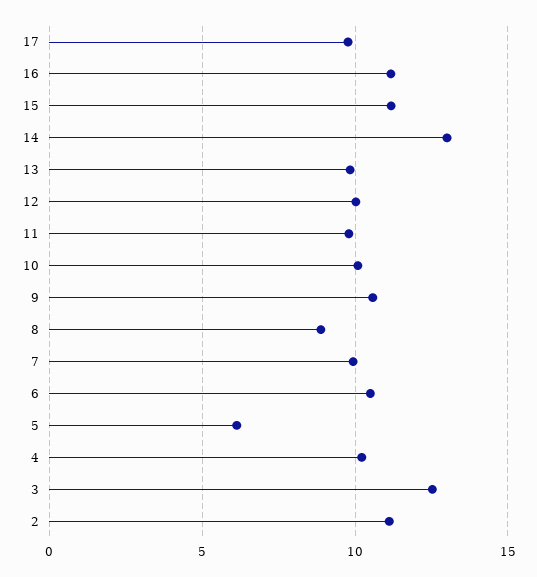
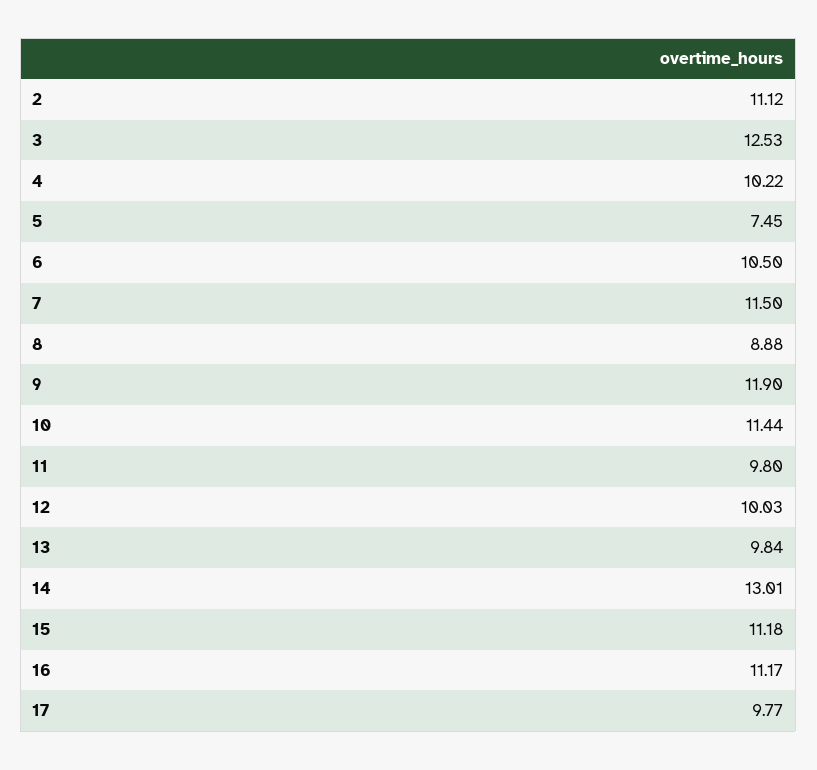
  {
    "17": 9.77,
    "16": 11.17,
    "15": 11.18,
    "14": 13.01,
    "13": 9.84,
    "12": 10.03,
    "11": 9.8,
-   "10": 10,
+   "10": 11.44,
-   "9": 10.5,
+   "9": 11.9,
    "8": 8.88,
-   "7": 10,
+   "7": 11.5,
    "6": 10.5,
-   "5": 6,
+   "5": 7.45,
    "4": 10.22,
    "3": 12.53,
    "2": 11.12
  }

